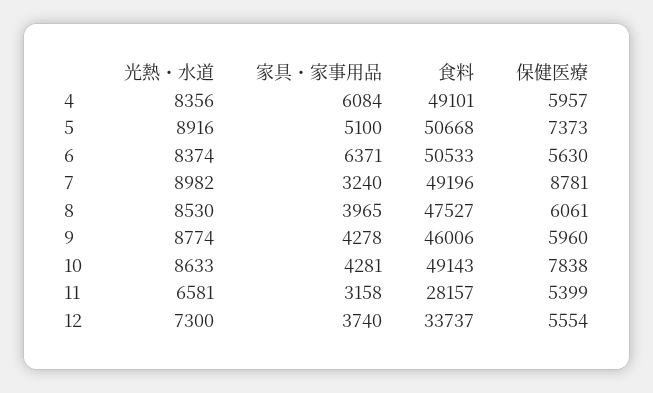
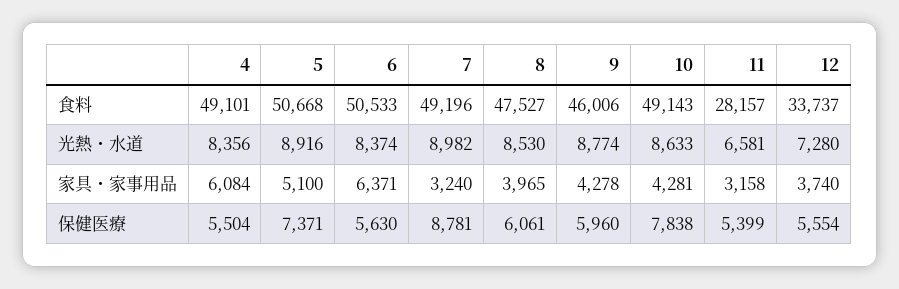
  {
    "光熱・水道": {
      "4": 8356,
      "5": 8916,
      "6": 8374,
      "7": 8982,
      "8": 8530,
      "9": 8774,
      "10": 8633,
      "11": 6581,
-     "12": 7300
+     "12": 7280
    },
    "家具・家事用品": {
      "4": 6084,
      "5": 5100,
      "6": 6371,
      "7": 3240,
      "8": 3965,
      "9": 4278,
      "10": 4281,
      "11": 3158,
      "12": 3740
    },
    "食料": {
      "4": 49101,
      "5": 50668,
      "6": 50533,
      "7": 49196,
      "8": 47527,
      "9": 46006,
      "10": 49143,
      "11": 28157,
      "12": 33737
    },
    "保健医療": {
-     "4": 5957,
+     "4": 5504,
-     "5": 7373,
+     "5": 7371,
      "6": 5630,
      "7": 8781,
      "8": 6061,
      "9": 5960,
      "10": 7838,
      "11": 5399,
      "12": 5554
    }
  }

